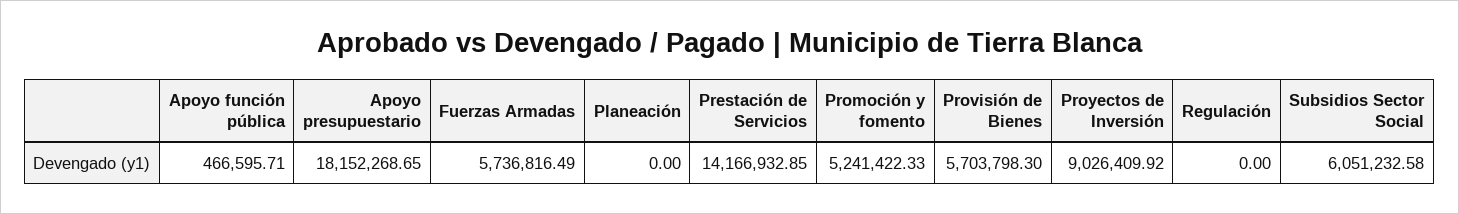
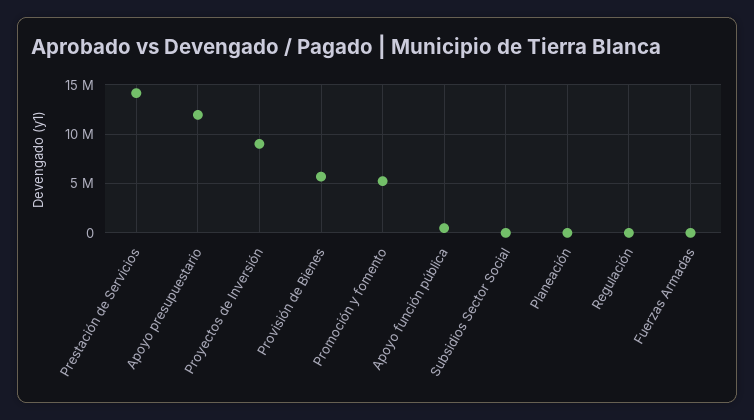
  {
    "Apoyo función pública": 466595.71,
-   "Apoyo presupuestario": 18152268.65,
+   "Apoyo presupuestario": 12000000,
-   "Fuerzas Armadas": 5736816.49,
+   "Fuerzas Armadas": 0,
    "Planeación": 0,
    "Prestación de Servicios": 14166932.85,
    "Promoción y fomento": 5241422.33,
    "Provisión de Bienes": 5703798.3,
    "Proyectos de Inversión": 9026409.92,
    "Regulación": 0,
-   "Subsidios Sector Social": 6051232.58
+   "Subsidios Sector Social": 0
  }

